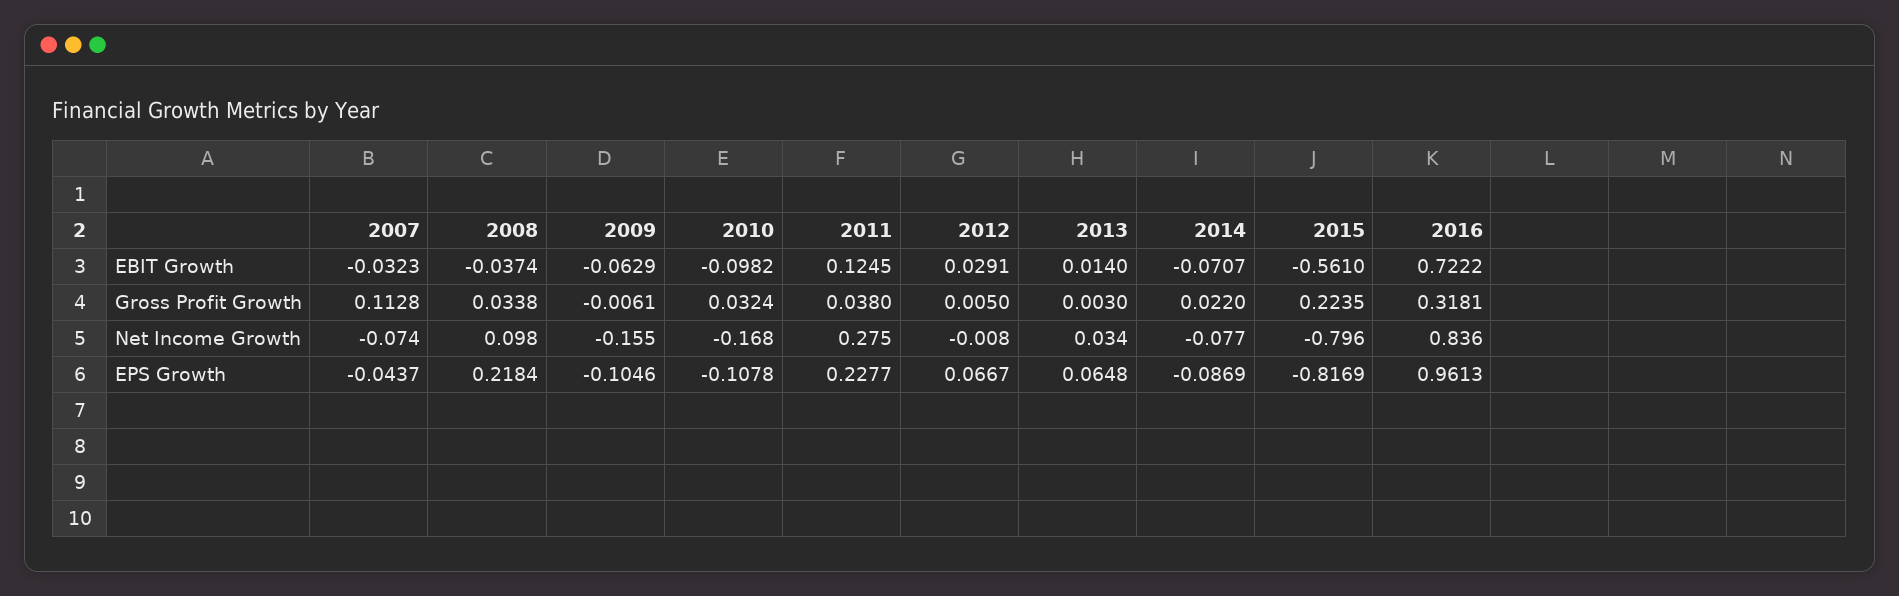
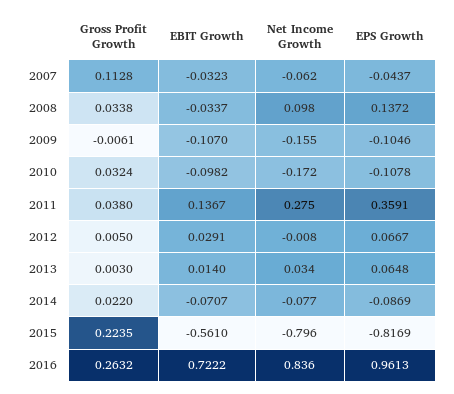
  {
    "2007": {
      "EBIT Growth": -0.0323,
      "Gross Profit Growth": 0.1128,
-     "Net Income Growth": -0.074,
+     "Net Income Growth": -0.062,
      "EPS Growth": -0.0437
    },
    "2008": {
-     "EBIT Growth": -0.0374,
+     "EBIT Growth": -0.0337,
      "Gross Profit Growth": 0.0338,
      "Net Income Growth": 0.098,
-     "EPS Growth": 0.2184
+     "EPS Growth": 0.1372
    },
    "2009": {
-     "EBIT Growth": -0.0629,
+     "EBIT Growth": -0.107,
      "Gross Profit Growth": -0.0061,
      "Net Income Growth": -0.155,
      "EPS Growth": -0.1046
    },
    "2010": {
      "EBIT Growth": -0.0982,
      "Gross Profit Growth": 0.0324,
-     "Net Income Growth": -0.168,
+     "Net Income Growth": -0.172,
      "EPS Growth": -0.1078
    },
    "2011": {
-     "EBIT Growth": 0.1245,
+     "EBIT Growth": 0.1367,
      "Gross Profit Growth": 0.038,
      "Net Income Growth": 0.275,
-     "EPS Growth": 0.2277
+     "EPS Growth": 0.3591
    },
    "2012": {
      "EBIT Growth": 0.0291,
      "Gross Profit Growth": 0.005,
      "Net Income Growth": -0.008,
      "EPS Growth": 0.0667
    },
    "2013": {
      "EBIT Growth": 0.014,
      "Gross Profit Growth": 0.003,
      "Net Income Growth": 0.034,
      "EPS Growth": 0.0648
    },
    "2014": {
      "EBIT Growth": -0.0707,
      "Gross Profit Growth": 0.022,
      "Net Income Growth": -0.077,
      "EPS Growth": -0.0869
    },
    "2015": {
      "EBIT Growth": -0.561,
      "Gross Profit Growth": 0.2235,
      "Net Income Growth": -0.796,
      "EPS Growth": -0.8169
    },
    "2016": {
      "EBIT Growth": 0.7222,
-     "Gross Profit Growth": 0.3181,
+     "Gross Profit Growth": 0.2632,
      "Net Income Growth": 0.836,
      "EPS Growth": 0.9613
    }
  }

